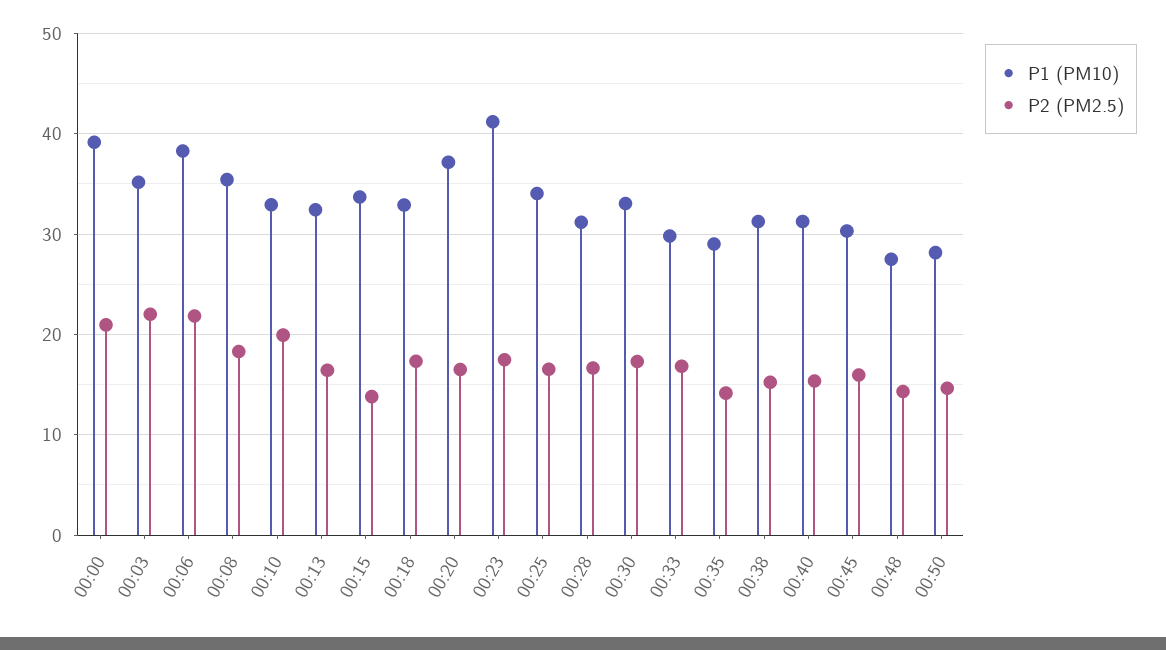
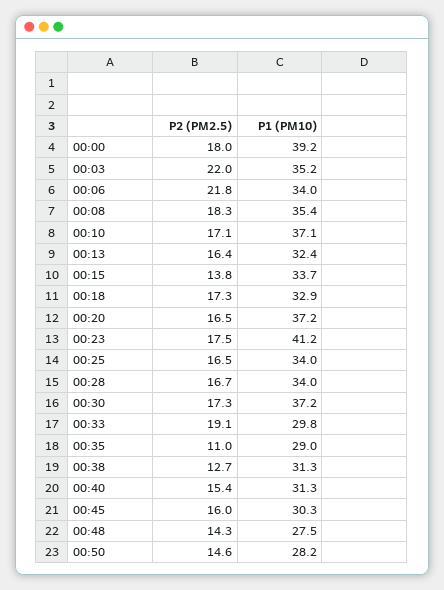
  {
    "P1 (PM10)": {
      "00:00": 39.2,
      "00:03": 35.2,
-     "00:06": 38,
+     "00:06": 34,
      "00:08": 35.4,
-     "00:10": 33,
+     "00:10": 37.1,
      "00:13": 32.4,
      "00:15": 33.7,
      "00:18": 32.9,
      "00:20": 37.2,
      "00:23": 41.2,
      "00:25": 34,
-     "00:28": 31,
+     "00:28": 34,
-     "00:30": 33,
+     "00:30": 37.2,
      "00:33": 29.8,
      "00:35": 29,
      "00:38": 31.3,
      "00:40": 31.3,
      "00:45": 30.3,
      "00:48": 27.5,
      "00:50": 28.2
    },
    "P2 (PM2.5)": {
-     "00:00": 21,
+     "00:00": 18,
      "00:03": 22,
      "00:06": 21.8,
      "00:08": 18.3,
-     "00:10": 20,
+     "00:10": 17.1,
      "00:13": 16.4,
      "00:15": 13.8,
      "00:18": 17.3,
      "00:20": 16.5,
      "00:23": 17.5,
      "00:25": 16.5,
      "00:28": 16.7,
      "00:30": 17.3,
-     "00:33": 17,
+     "00:33": 19.1,
-     "00:35": 14,
+     "00:35": 11,
-     "00:38": 15,
+     "00:38": 12.7,
      "00:40": 15.4,
      "00:45": 16,
      "00:48": 14.3,
      "00:50": 14.6
    }
  }

